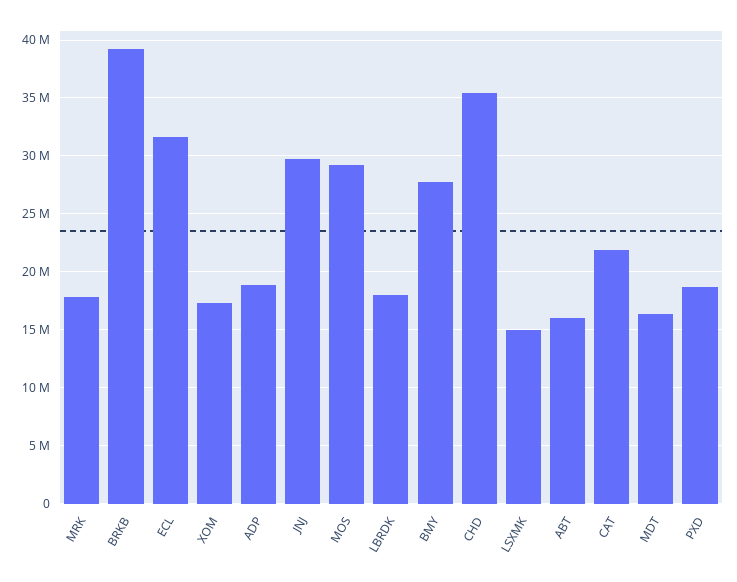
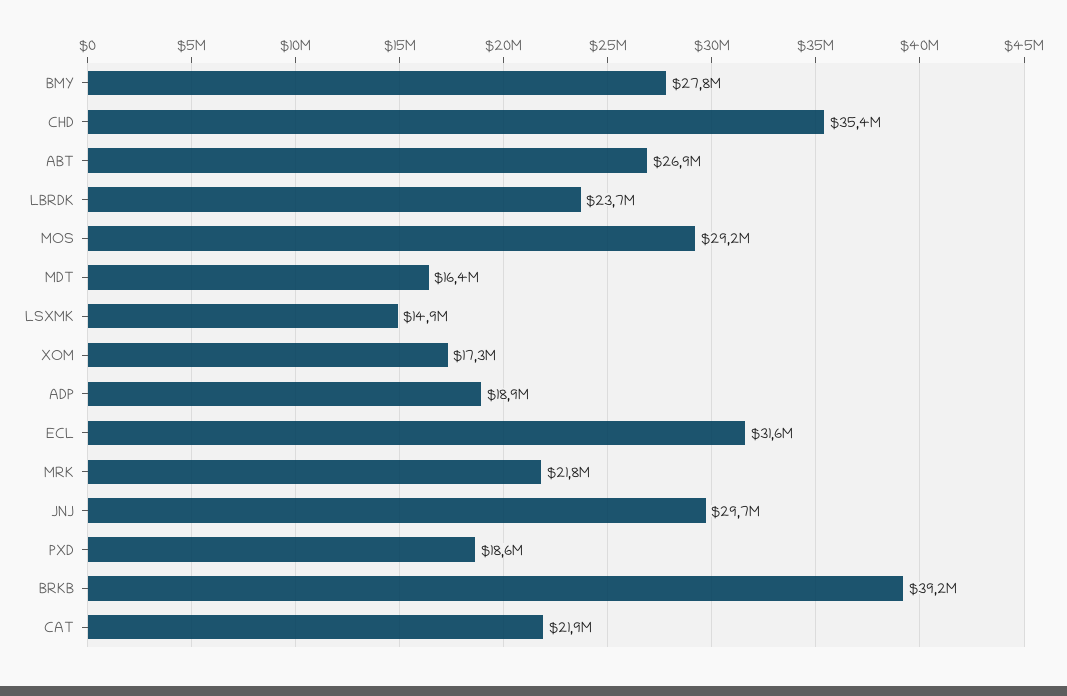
  {
-   "MRK": 18000000,
+   "MRK": 21800000,
    "BRKB": 39200000,
    "ECL": 31600000,
    "XOM": 17300000,
    "ADP": 18900000,
    "JNJ": 29700000,
    "MOS": 29200000,
-   "LBRDK": 18000000,
+   "LBRDK": 23700000,
    "BMY": 27800000,
    "CHD": 35400000,
    "LSXMK": 14900000,
-   "ABT": 16000000,
+   "ABT": 26900000,
    "CAT": 21900000,
    "MDT": 16400000,
    "PXD": 18600000
  }

